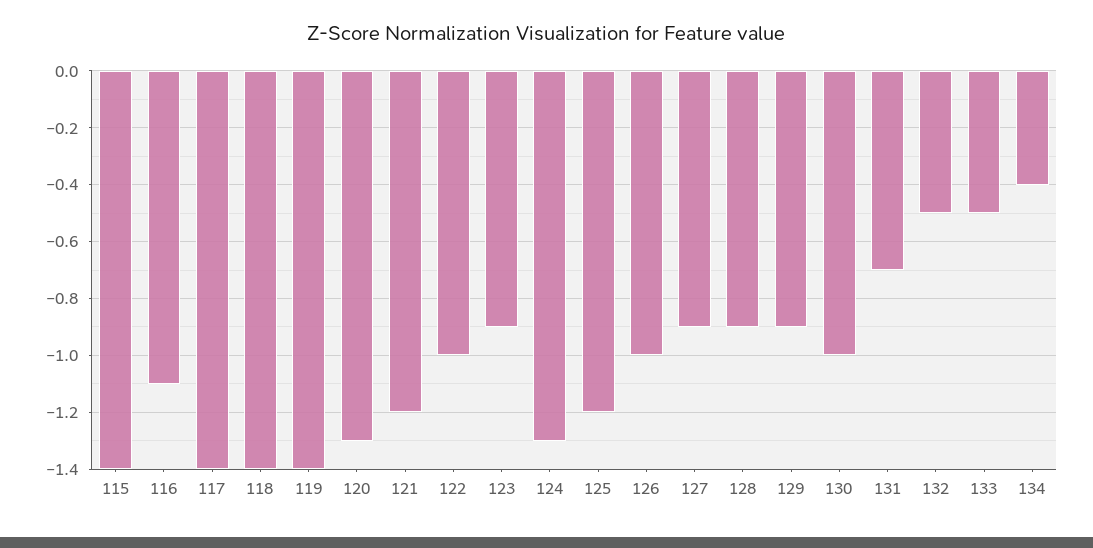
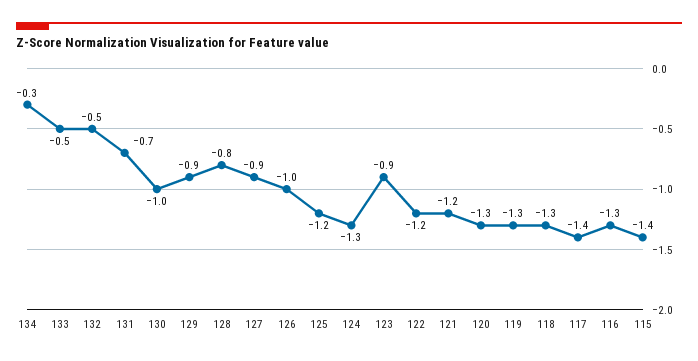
  {
    "115": -1.4,
-   "116": -1.1,
+   "116": -1.3,
    "117": -1.4,
-   "118": -1.4,
+   "118": -1.3,
-   "119": -1.4,
+   "119": -1.3,
    "120": -1.3,
    "121": -1.2,
-   "122": -1,
+   "122": -1.2,
    "123": -0.9,
    "124": -1.3,
    "125": -1.2,
    "126": -1,
    "127": -0.9,
-   "128": -0.9,
+   "128": -0.8,
    "129": -0.9,
    "130": -1,
    "131": -0.7,
    "132": -0.5,
    "133": -0.5,
-   "134": -0.4
+   "134": -0.3
  }

